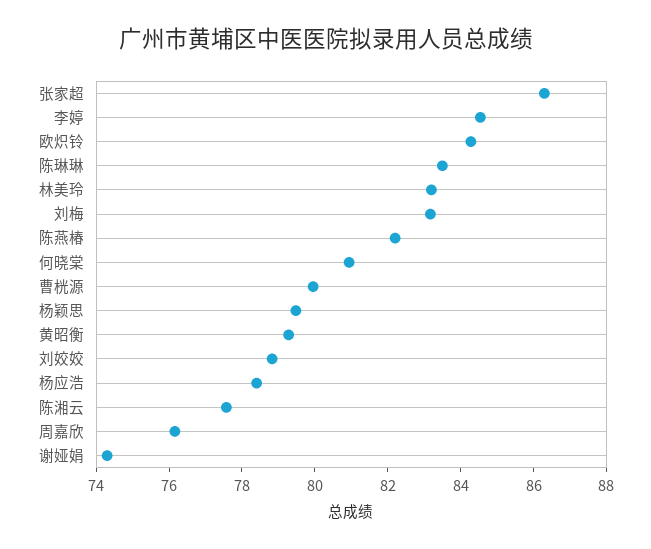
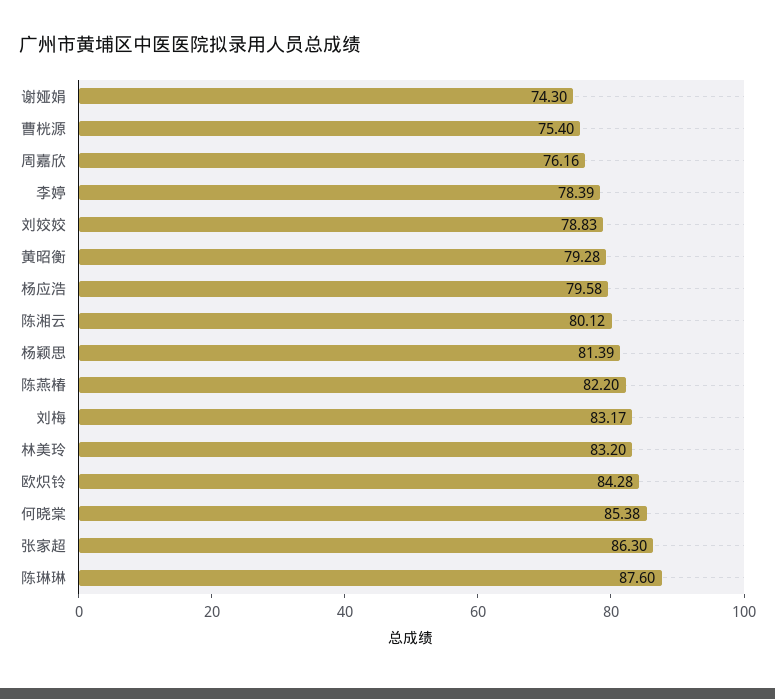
  {
    "张家超": 86.3,
-   "李婷": 84.5,
+   "李婷": 78.39,
    "欧炽铃": 84.28,
-   "陈琳琳": 83.5,
+   "陈琳琳": 87.6,
    "林美玲": 83.2,
    "刘梅": 83.17,
    "陈燕椿": 82.2,
-   "何晓棠": 81,
+   "何晓棠": 85.38,
-   "曹桄源": 80,
+   "曹桄源": 75.4,
-   "杨颖思": 79.5,
+   "杨颖思": 81.39,
    "黄昭衡": 79.28,
    "刘姣姣": 78.83,
-   "杨应浩": 78.5,
+   "杨应浩": 79.58,
-   "陈湘云": 77.5,
+   "陈湘云": 80.12,
    "周嘉欣": 76.16,
    "谢娅娟": 74.3
  }

